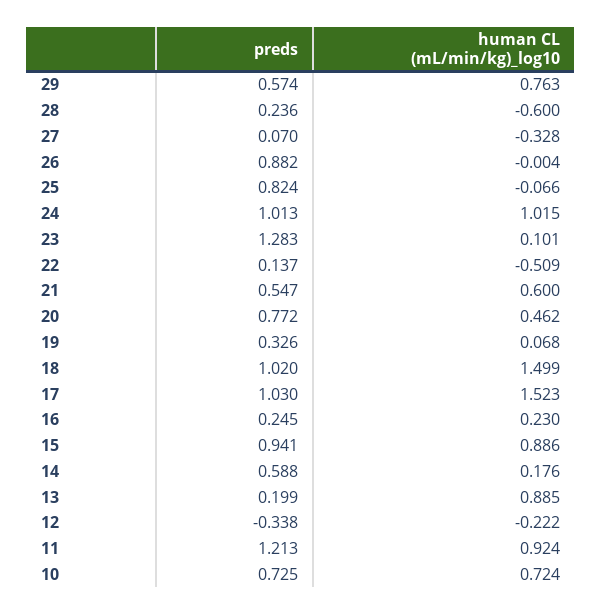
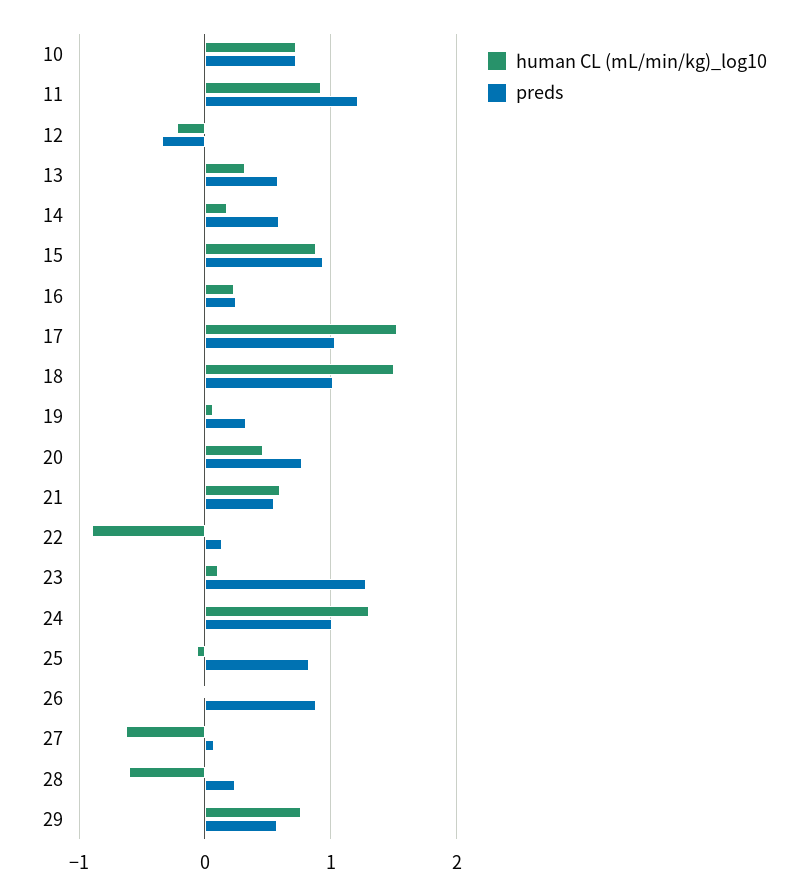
  {
    "preds": {
      "29": 0.574,
      "28": 0.236,
      "27": 0.07,
      "26": 0.882,
      "25": 0.824,
      "24": 1.013,
      "23": 1.283,
      "22": 0.137,
      "21": 0.547,
      "20": 0.772,
      "19": 0.326,
      "18": 1.02,
      "17": 1.03,
      "16": 0.245,
      "15": 0.941,
      "14": 0.588,
-     "13": 0.199,
+     "13": 0.6,
      "12": -0.338,
      "11": 1.213,
      "10": 0.725
    },
    "human CL (mL/min/kg)_log10": {
      "29": 0.763,
      "28": -0.6,
-     "27": -0.328,
+     "27": -0.6,
      "26": -0.004,
      "25": -0.066,
-     "24": 1.015,
+     "24": 1.3,
      "23": 0.101,
-     "22": -0.509,
+     "22": -0.9,
      "21": 0.6,
      "20": 0.462,
      "19": 0.068,
      "18": 1.499,
      "17": 1.523,
      "16": 0.23,
      "15": 0.886,
      "14": 0.176,
-     "13": 0.885,
+     "13": 0.3,
      "12": -0.222,
      "11": 0.924,
      "10": 0.724
    }
  }

